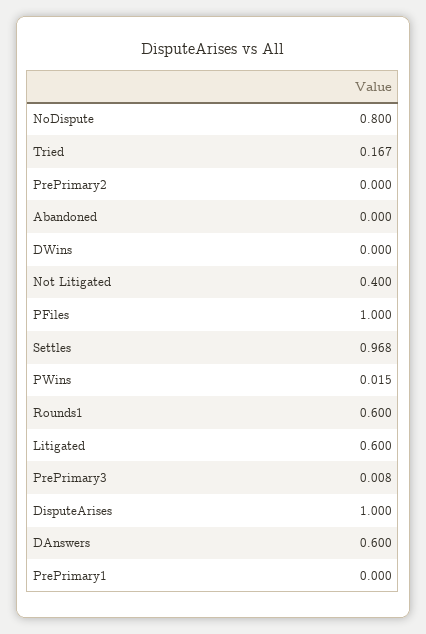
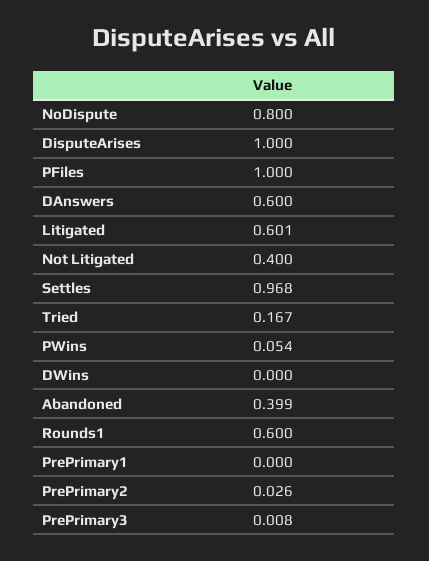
  {
    "NoDispute": 0.8,
    "Tried": 0.167,
-   "PrePrimary2": 0,
+   "PrePrimary2": 0.026,
-   "Abandoned": 0,
+   "Abandoned": 0.399,
    "DWins": 0,
    "Not Litigated": 0.4,
    "PFiles": 1,
    "Settles": 0.968,
-   "PWins": 0.015,
+   "PWins": 0.054,
    "Rounds1": 0.6,
-   "Litigated": 0.6,
+   "Litigated": 0.601,
    "PrePrimary3": 0.008,
    "DisputeArises": 1,
    "DAnswers": 0.6,
    "PrePrimary1": 0
  }

